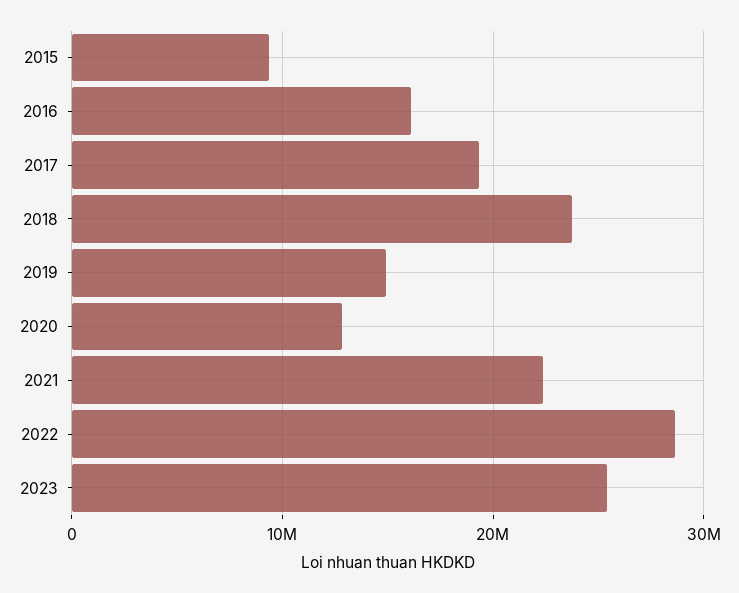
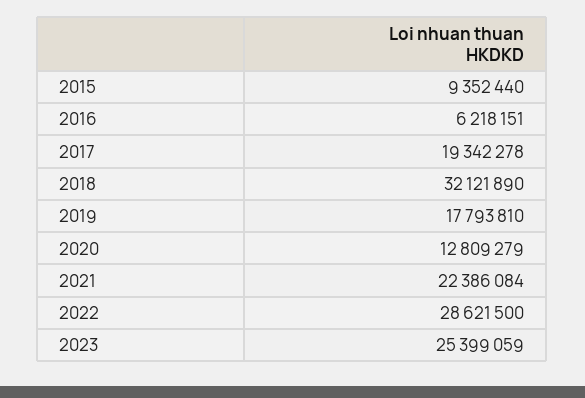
  {
    "2015": 9352440,
-   "2016": 16000000,
+   "2016": 6218151,
    "2017": 19342278,
-   "2018": 24000000,
+   "2018": 32121890,
-   "2019": 15000000,
+   "2019": 17793810,
    "2020": 12809279,
    "2021": 22386084,
    "2022": 28621500,
    "2023": 25399059
  }

